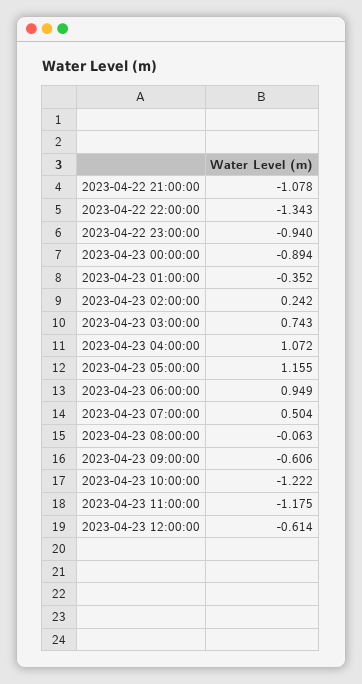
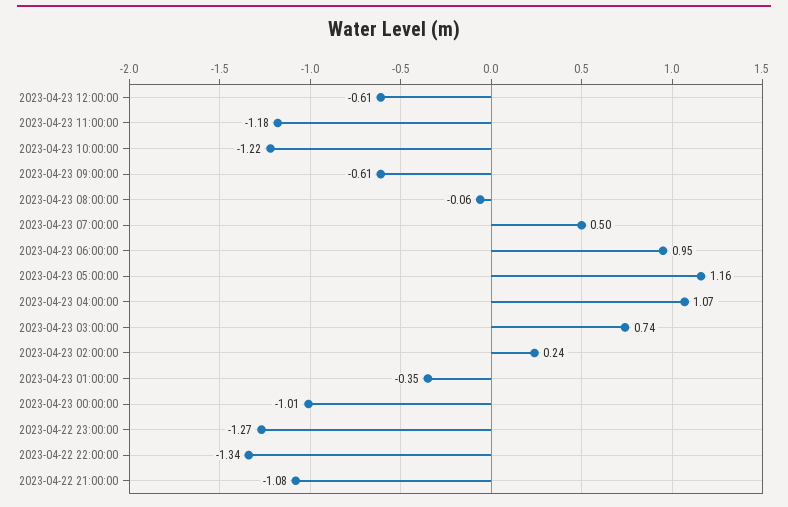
  {
    "2023-04-22 21:00:00": -1.078,
    "2023-04-22 22:00:00": -1.343,
-   "2023-04-22 23:00:00": -0.94,
+   "2023-04-22 23:00:00": -1.27,
-   "2023-04-23 00:00:00": -0.894,
+   "2023-04-23 00:00:00": -1.01,
    "2023-04-23 01:00:00": -0.352,
    "2023-04-23 02:00:00": 0.242,
    "2023-04-23 03:00:00": 0.743,
    "2023-04-23 04:00:00": 1.072,
    "2023-04-23 05:00:00": 1.155,
    "2023-04-23 06:00:00": 0.949,
    "2023-04-23 07:00:00": 0.504,
    "2023-04-23 08:00:00": -0.063,
    "2023-04-23 09:00:00": -0.606,
    "2023-04-23 10:00:00": -1.222,
    "2023-04-23 11:00:00": -1.175,
    "2023-04-23 12:00:00": -0.614
  }

